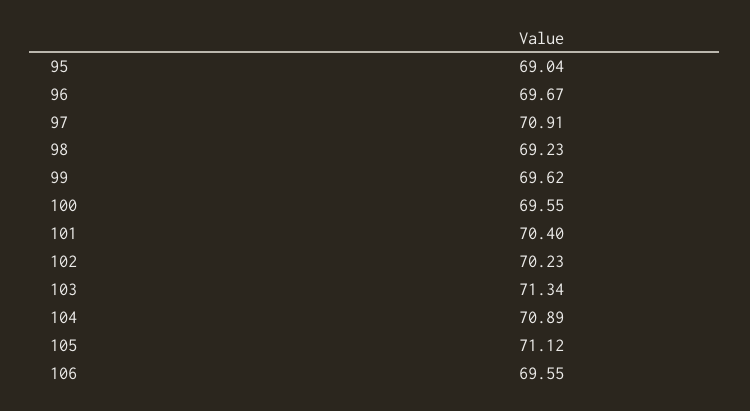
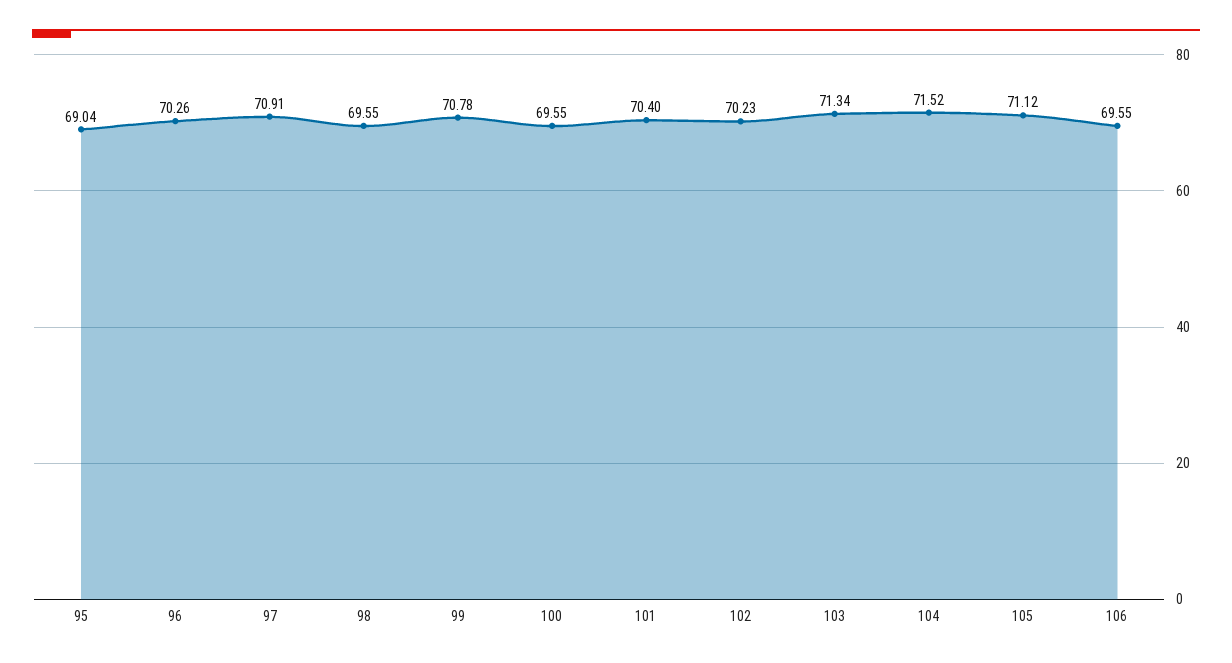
  {
    "95": 69.04,
-   "96": 69.67,
+   "96": 70.26,
    "97": 70.91,
-   "98": 69.23,
+   "98": 69.55,
-   "99": 69.62,
+   "99": 70.78,
    "100": 69.55,
    "101": 70.4,
    "102": 70.23,
    "103": 71.34,
-   "104": 70.89,
+   "104": 71.52,
    "105": 71.12,
    "106": 69.55
  }

